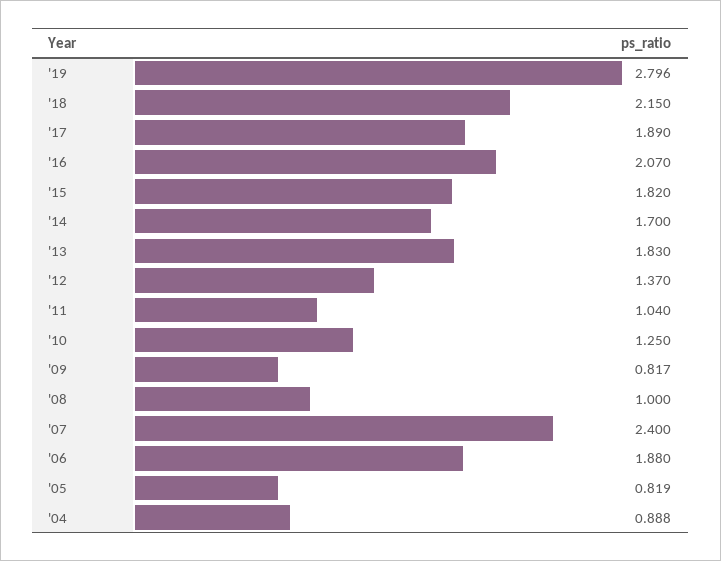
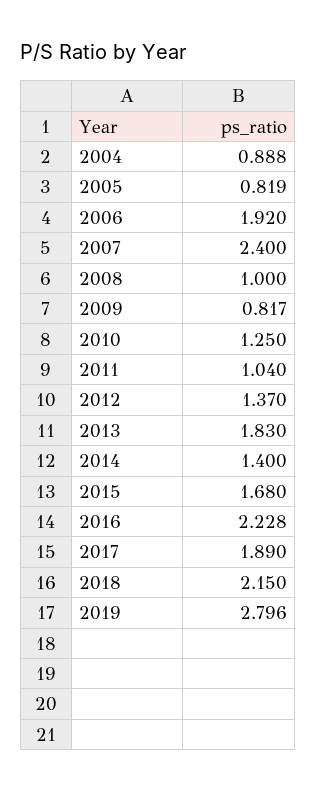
  {
    "'19": 2.796,
    "'18": 2.15,
    "'17": 1.89,
-   "'16": 2.07,
+   "'16": 2.228,
-   "'15": 1.82,
+   "'15": 1.68,
-   "'14": 1.7,
+   "'14": 1.4,
    "'13": 1.83,
    "'12": 1.37,
    "'11": 1.04,
    "'10": 1.25,
    "'09": 0.817,
    "'08": 1,
    "'07": 2.4,
-   "'06": 1.88,
+   "'06": 1.92,
    "'05": 0.819,
    "'04": 0.888
  }

